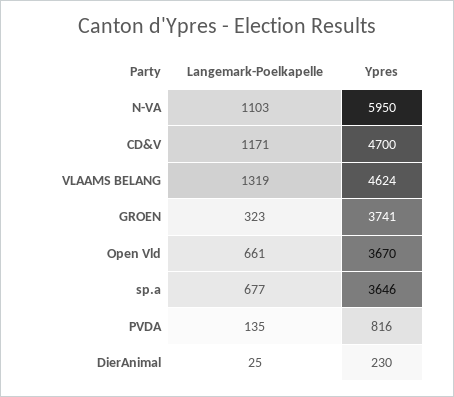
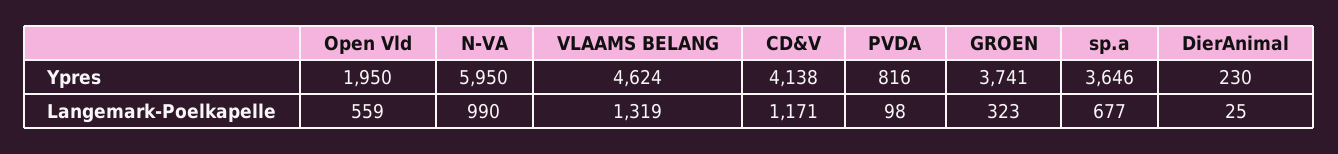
  {
    "Langemark-Poelkapelle": {
-     "N-VA": 1103,
+     "N-VA": 990,
      "CD&V": 1171,
      "VLAAMS BELANG": 1319,
      "GROEN": 323,
-     "Open Vld": 661,
+     "Open Vld": 559,
      "sp.a": 677,
-     "PVDA": 135,
+     "PVDA": 98,
      "DierAnimal": 25
    },
    "Ypres": {
      "N-VA": 5950,
-     "CD&V": 4700,
+     "CD&V": 4138,
      "VLAAMS BELANG": 4624,
      "GROEN": 3741,
-     "Open Vld": 3670,
+     "Open Vld": 1950,
      "sp.a": 3646,
      "PVDA": 816,
      "DierAnimal": 230
    }
  }

